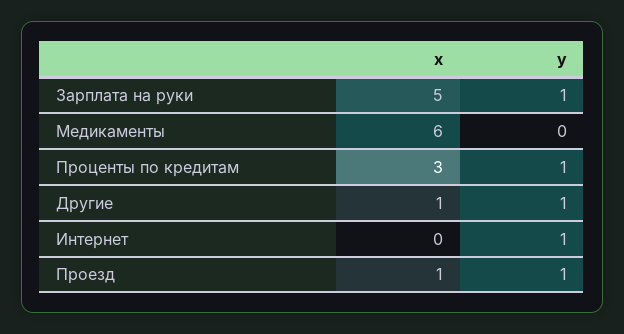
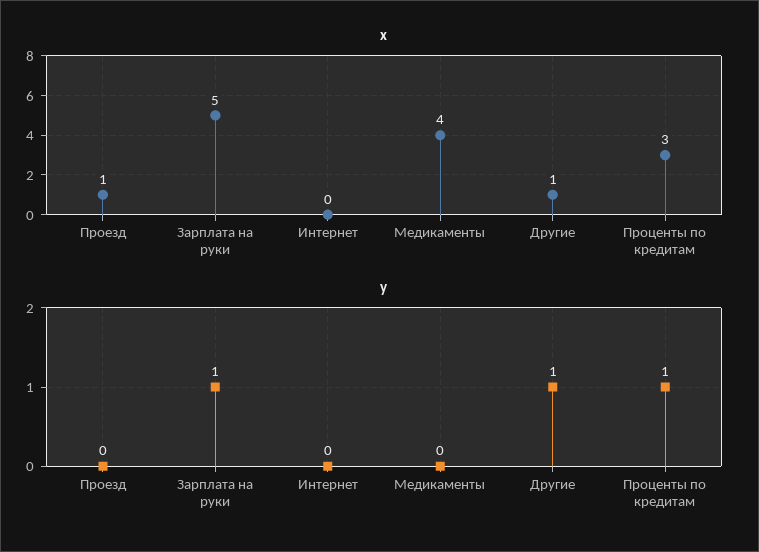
  {
    "x": {
      "Зарплата на руки": 5,
-     "Медикаменты": 6,
+     "Медикаменты": 4,
      "Проценты по кредитам": 3,
      "Другие": 1,
      "Интернет": 0,
      "Проезд": 1
    },
    "y": {
      "Зарплата на руки": 1,
      "Медикаменты": 0,
      "Проценты по кредитам": 1,
      "Другие": 1,
-     "Интернет": 1,
+     "Интернет": 0,
-     "Проезд": 1
+     "Проезд": 0
    }
  }

